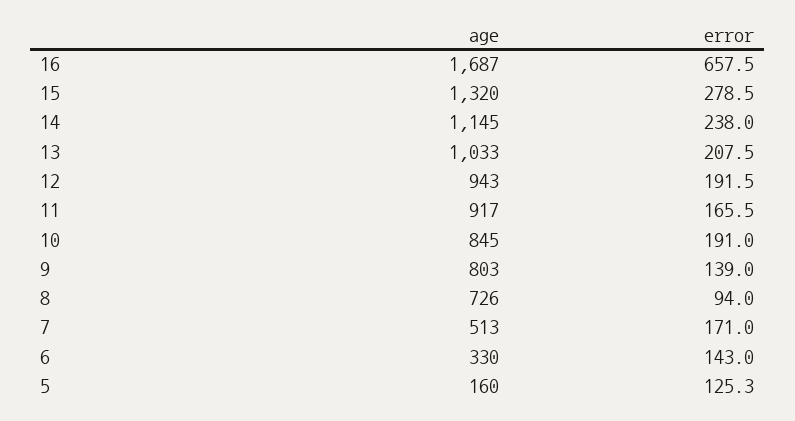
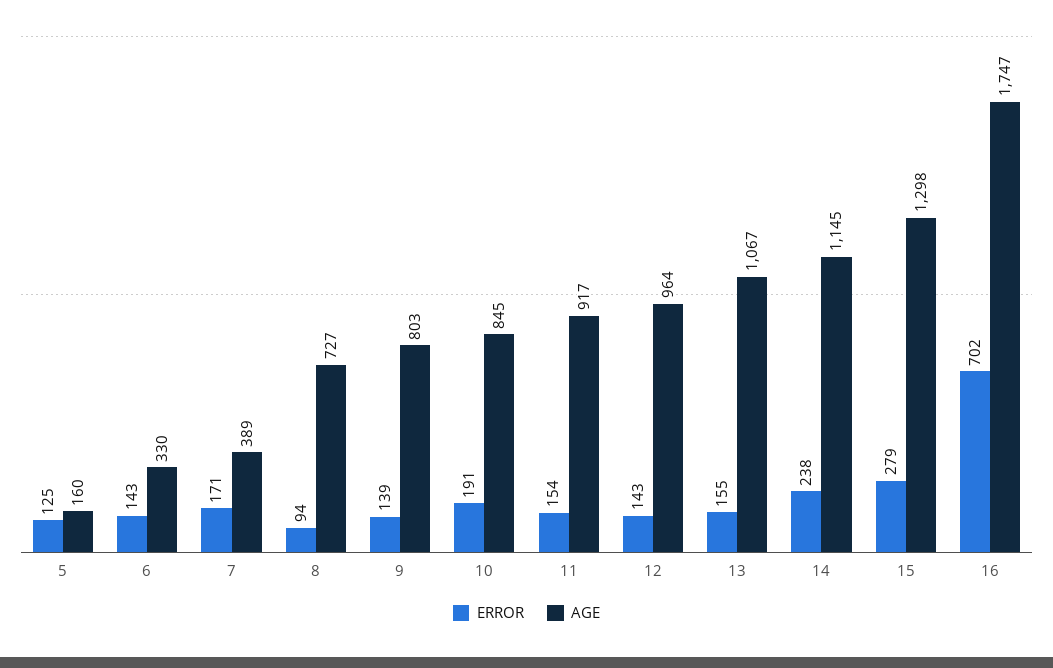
  {
    "age": {
-     "16": 1687,
+     "16": 1747,
-     "15": 1320,
+     "15": 1298,
      "14": 1145,
-     "13": 1033,
+     "13": 1067,
-     "12": 943,
+     "12": 964,
      "11": 917,
      "10": 845,
      "9": 803,
-     "8": 726,
+     "8": 727,
-     "7": 513,
+     "7": 389,
      "6": 330,
      "5": 160
    },
    "error": {
-     "16": 657.5,
+     "16": 702,
      "15": 278.5,
      "14": 238,
-     "13": 207.5,
+     "13": 155,
-     "12": 191.5,
+     "12": 143,
-     "11": 165.5,
+     "11": 154,
      "10": 191,
      "9": 139,
      "8": 94,
      "7": 171,
      "6": 143,
      "5": 125.3
    }
  }

